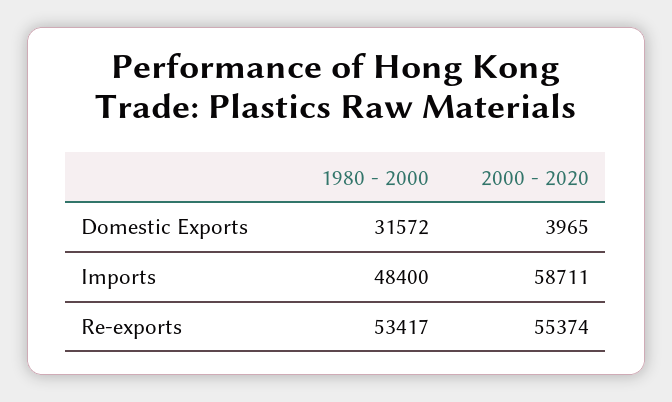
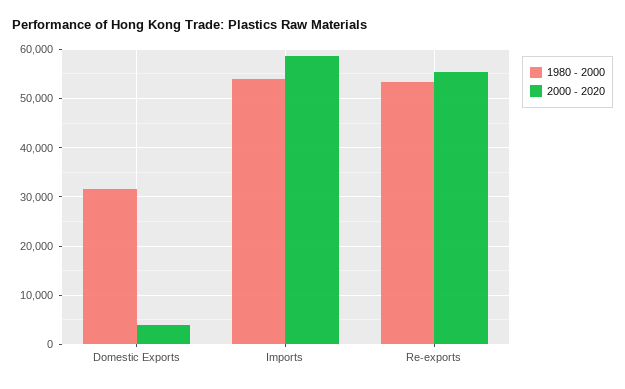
  {
    "1980 - 2000": {
      "Domestic Exports": 31572,
-     "Imports": 48400,
+     "Imports": 54000,
      "Re-exports": 53417
    },
    "2000 - 2020": {
      "Domestic Exports": 3965,
      "Imports": 58711,
      "Re-exports": 55374
    }
  }

